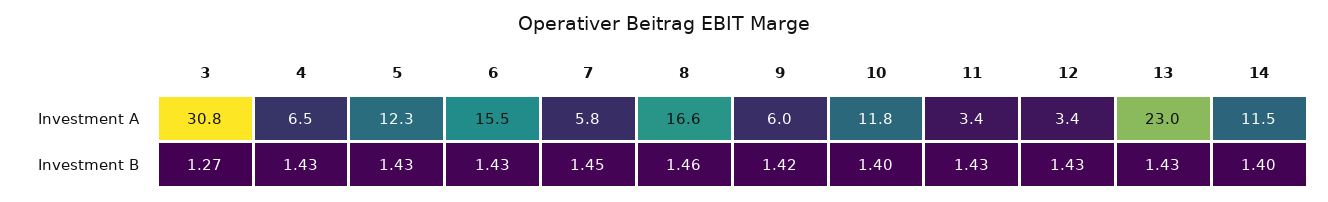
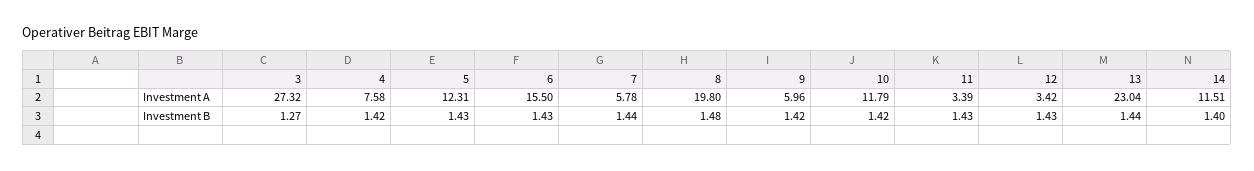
  {
    "3": {
-     "Investment A": 30.8,
+     "Investment A": 27.32,
      "Investment B": 1.27
    },
    "4": {
-     "Investment A": 6.5,
+     "Investment A": 7.58,
-     "Investment B": 1.43
+     "Investment B": 1.42
    },
    "5": {
      "Investment A": 12.31,
      "Investment B": 1.43
    },
    "6": {
      "Investment A": 15.5,
      "Investment B": 1.43
    },
    "7": {
      "Investment A": 5.78,
-     "Investment B": 1.45
+     "Investment B": 1.44
    },
    "8": {
-     "Investment A": 16.6,
+     "Investment A": 19.8,
-     "Investment B": 1.46
+     "Investment B": 1.48
    },
    "9": {
      "Investment A": 5.96,
      "Investment B": 1.42
    },
    "10": {
      "Investment A": 11.79,
-     "Investment B": 1.4
+     "Investment B": 1.42
    },
    "11": {
      "Investment A": 3.39,
      "Investment B": 1.43
    },
    "12": {
      "Investment A": 3.42,
      "Investment B": 1.43
    },
    "13": {
      "Investment A": 23.04,
-     "Investment B": 1.43
+     "Investment B": 1.44
    },
    "14": {
      "Investment A": 11.51,
      "Investment B": 1.4
    }
  }

